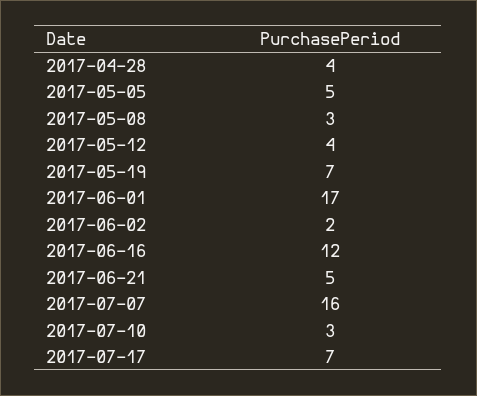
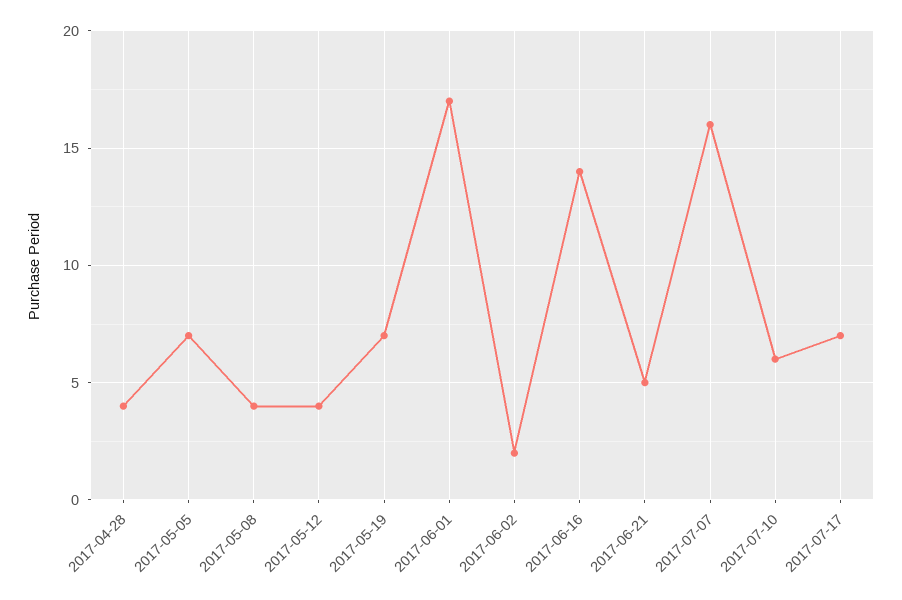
  {
    "2017-04-28": 4,
-   "2017-05-05": 5,
+   "2017-05-05": 7,
-   "2017-05-08": 3,
+   "2017-05-08": 4,
    "2017-05-12": 4,
    "2017-05-19": 7,
    "2017-06-01": 17,
    "2017-06-02": 2,
-   "2017-06-16": 12,
+   "2017-06-16": 14,
    "2017-06-21": 5,
    "2017-07-07": 16,
-   "2017-07-10": 3,
+   "2017-07-10": 6,
    "2017-07-17": 7
  }

